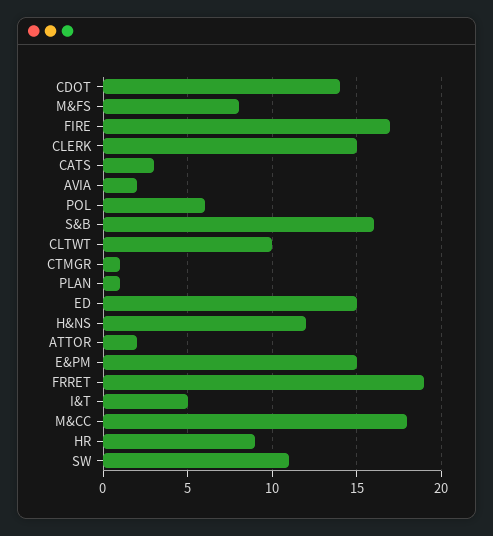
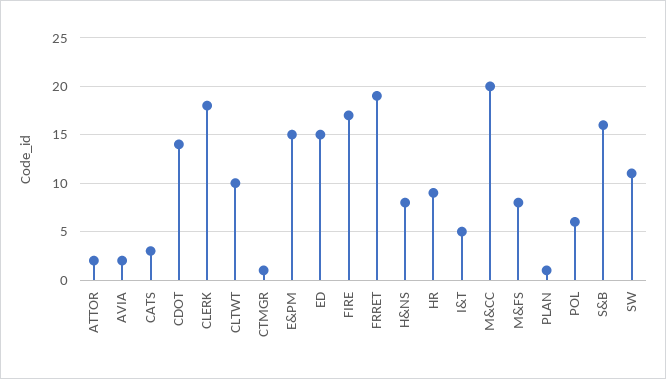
  {
    "CDOT": 14,
    "M&FS": 8,
    "FIRE": 17,
-   "CLERK": 15,
+   "CLERK": 18,
    "CATS": 3,
    "AVIA": 2,
    "POL": 6,
    "S&B": 16,
    "CLTWT": 10,
    "CTMGR": 1,
    "PLAN": 1,
    "ED": 15,
-   "H&NS": 12,
+   "H&NS": 8,
    "ATTOR": 2,
    "E&PM": 15,
    "FRRET": 19,
    "I&T": 5,
-   "M&CC": 18,
+   "M&CC": 20,
    "HR": 9,
    "SW": 11
  }

